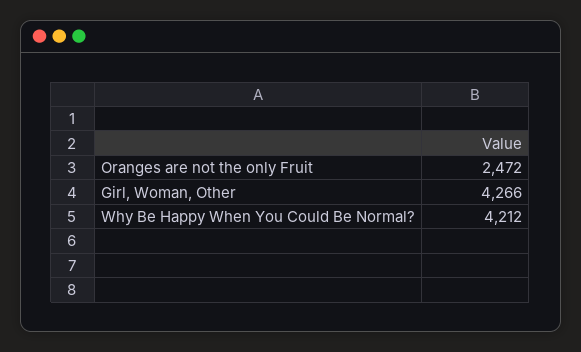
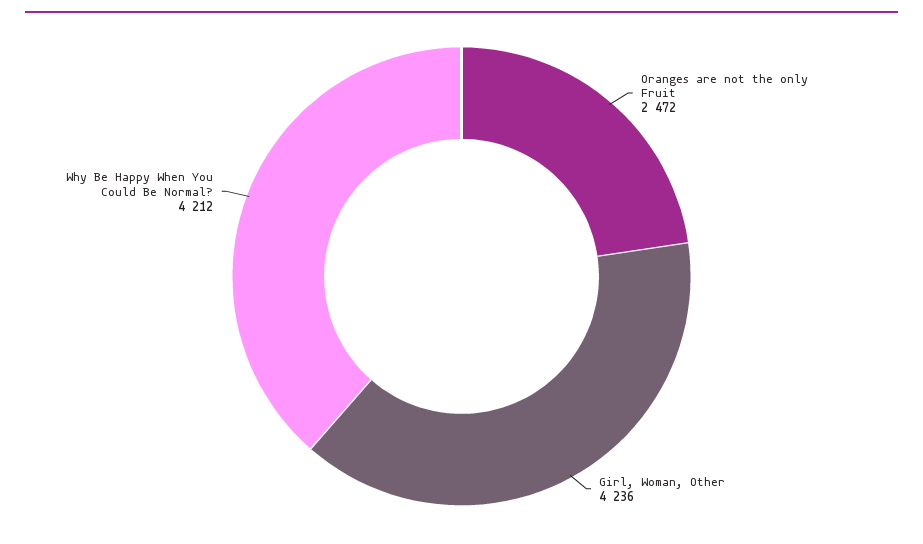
  {
    "Oranges are not the only Fruit": 2472,
-   "Girl, Woman, Other": 4266,
+   "Girl, Woman, Other": 4236,
    "Why Be Happy When You Could Be Normal?": 4212
  }

